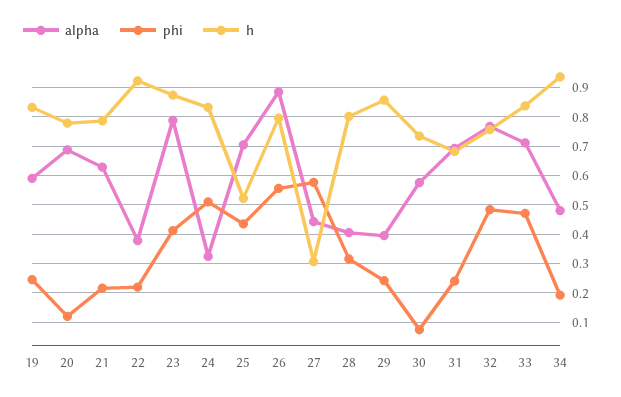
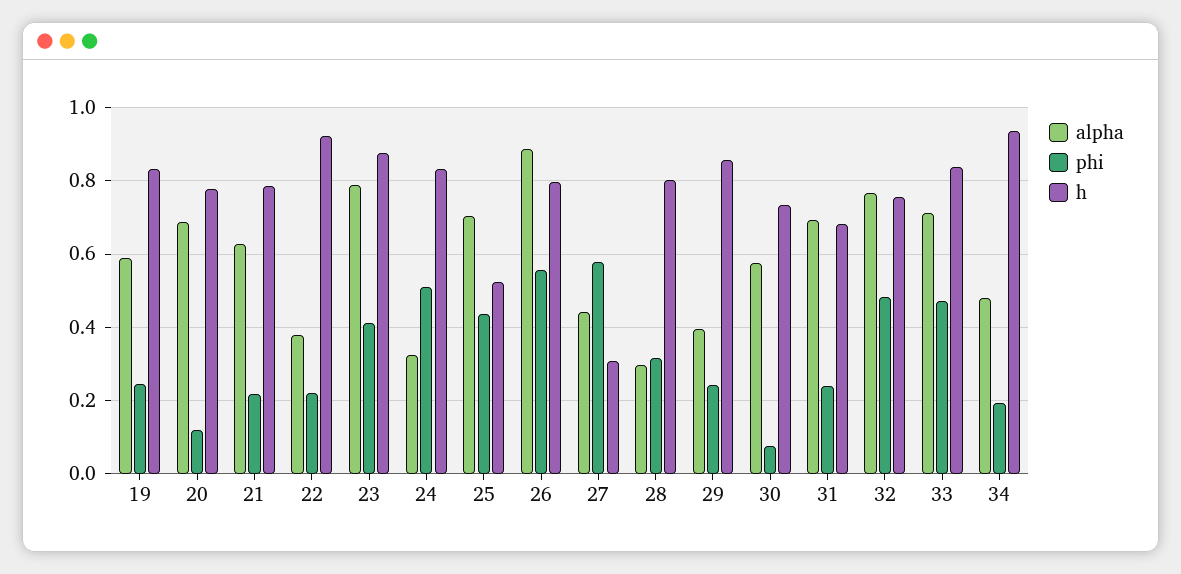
  {
    "alpha": {
      "19": 0.6,
      "20": 0.68,
      "21": 0.62,
      "22": 0.38,
      "23": 0.78,
      "24": 0.32,
      "25": 0.7,
      "26": 0.88,
      "27": 0.44,
-     "28": 0.4,
+     "28": 0.3,
      "29": 0.4,
      "30": 0.58,
      "31": 0.7,
      "32": 0.76,
      "33": 0.72,
      "34": 0.48
    },
    "phi": {
      "19": 0.24,
      "20": 0.12,
      "21": 0.22,
      "22": 0.22,
      "23": 0.42,
      "24": 0.52,
      "25": 0.44,
      "26": 0.56,
      "27": 0.58,
      "28": 0.32,
      "29": 0.24,
      "30": 0.08,
      "31": 0.24,
      "32": 0.48,
      "33": 0.48,
      "34": 0.2
    },
    "h": {
      "19": 0.84,
      "20": 0.78,
      "21": 0.78,
      "22": 0.92,
      "23": 0.88,
      "24": 0.84,
      "25": 0.52,
      "26": 0.8,
      "27": 0.3,
      "28": 0.8,
      "29": 0.86,
      "30": 0.74,
      "31": 0.68,
      "32": 0.76,
      "33": 0.84,
      "34": 0.94
    }
  }

